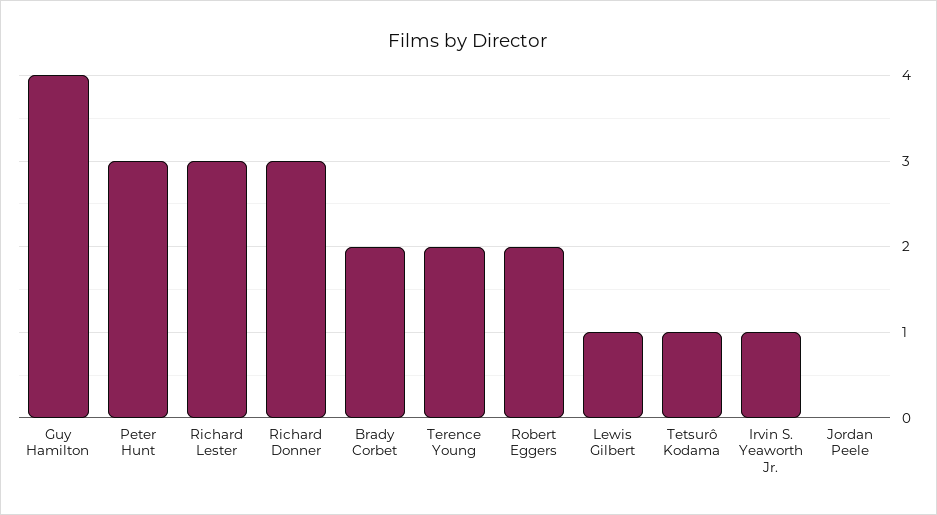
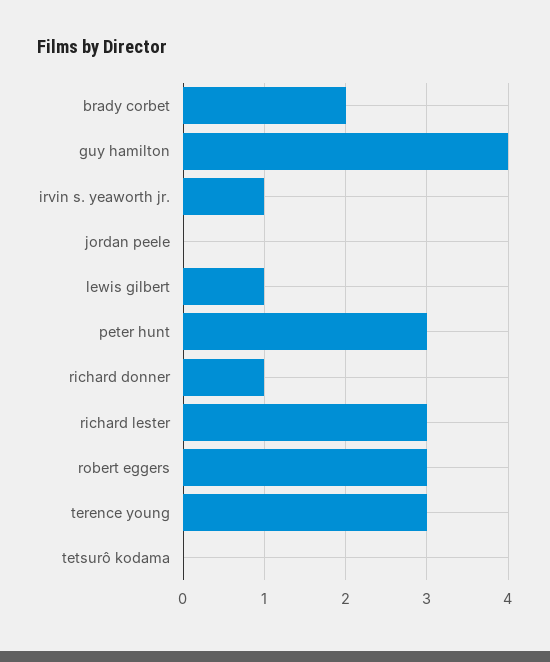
  {
    "Guy Hamilton": 4,
    "Peter Hunt": 3,
    "Richard Lester": 3,
-   "Richard Donner": 3,
+   "Richard Donner": 1,
    "Brady Corbet": 2,
-   "Terence Young": 2,
+   "Terence Young": 3,
-   "Robert Eggers": 2,
+   "Robert Eggers": 3,
    "Lewis Gilbert": 1,
-   "Tetsurô Kodama": 1,
+   "Tetsurô Kodama": 0,
    "Irvin S. Yeaworth Jr.": 1,
    "Jordan Peele": 0
  }

